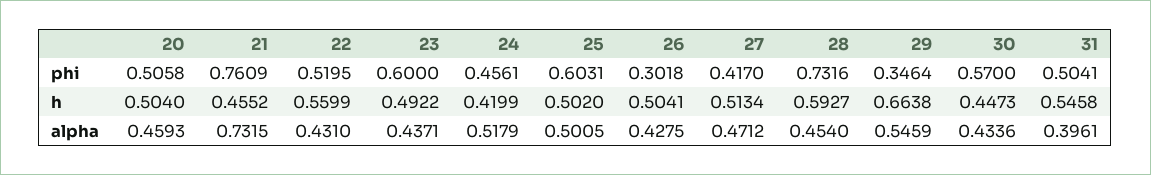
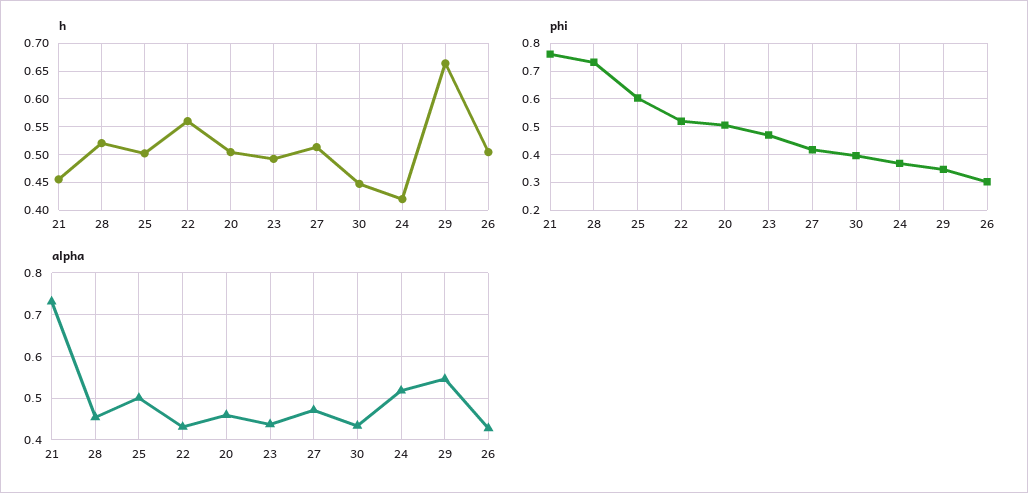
  {
    "phi": {
      "20": 0.5058,
      "21": 0.7609,
      "22": 0.5195,
-     "23": 0.6,
+     "23": 0.475,
-     "24": 0.4561,
+     "24": 0.375,
      "25": 0.6031,
      "26": 0.3018,
      "27": 0.417,
      "28": 0.7316,
      "29": 0.3464,
-     "30": 0.57,
+     "30": 0.4
-     "31": 0.5041
    },
    "h": {
      "20": 0.504,
      "21": 0.4552,
      "22": 0.5599,
      "23": 0.4922,
      "24": 0.4199,
      "25": 0.502,
      "26": 0.5041,
      "27": 0.5134,
-     "28": 0.5927,
+     "28": 0.525,
      "29": 0.6638,
-     "30": 0.4473,
+     "30": 0.4473
-     "31": 0.5458
    },
    "alpha": {
      "20": 0.4593,
      "21": 0.7315,
      "22": 0.431,
      "23": 0.4371,
      "24": 0.5179,
      "25": 0.5005,
      "26": 0.4275,
      "27": 0.4712,
      "28": 0.454,
      "29": 0.5459,
-     "30": 0.4336,
+     "30": 0.4336
-     "31": 0.3961
    }
  }

